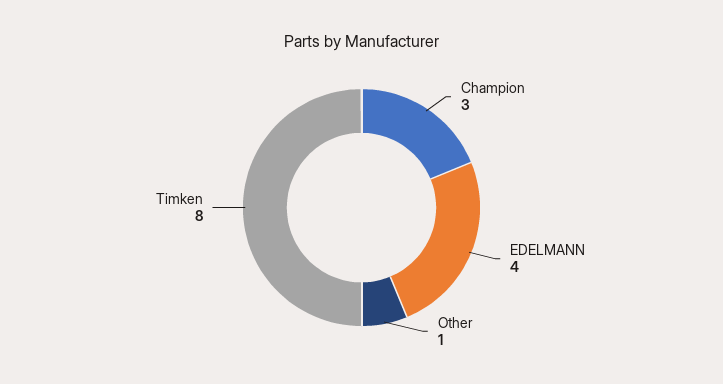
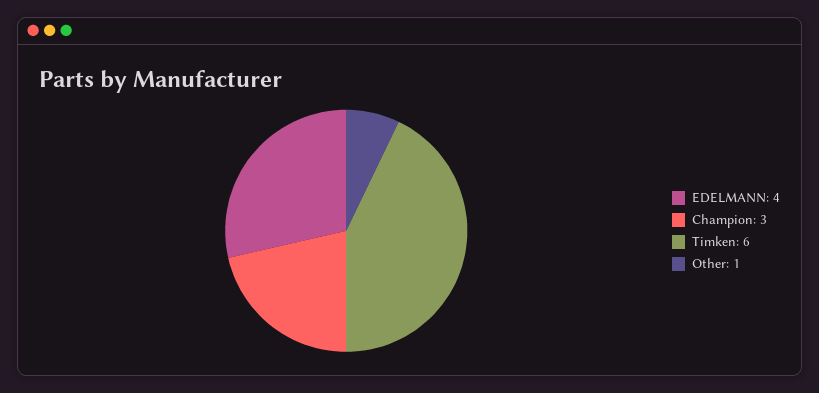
  {
    "Champion": 3,
    "EDELMANN": 4,
    "Other": 1,
-   "Timken": 8
+   "Timken": 6
  }

